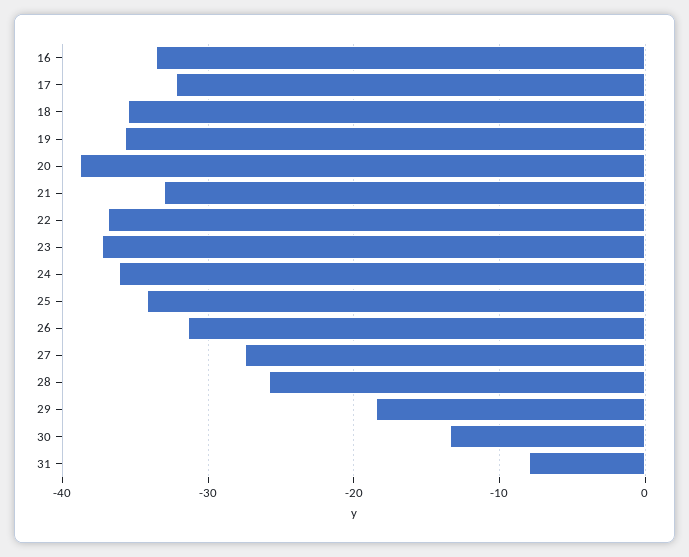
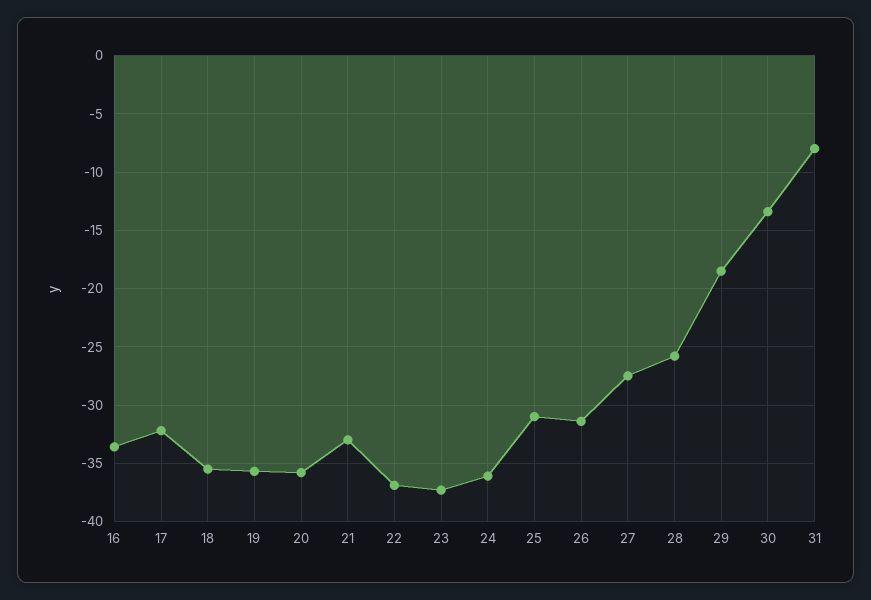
  {
    "16": -34,
    "17": -32,
    "18": -36,
    "19": -36,
-   "20": -39,
+   "20": -36,
    "21": -33,
    "22": -37,
    "23": -37,
    "24": -36,
-   "25": -34,
+   "25": -31,
    "26": -31,
    "27": -28,
    "28": -26,
    "29": -19,
    "30": -13,
    "31": -8
  }

